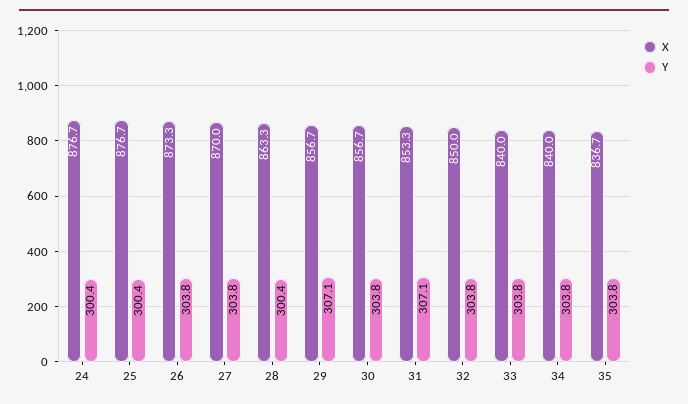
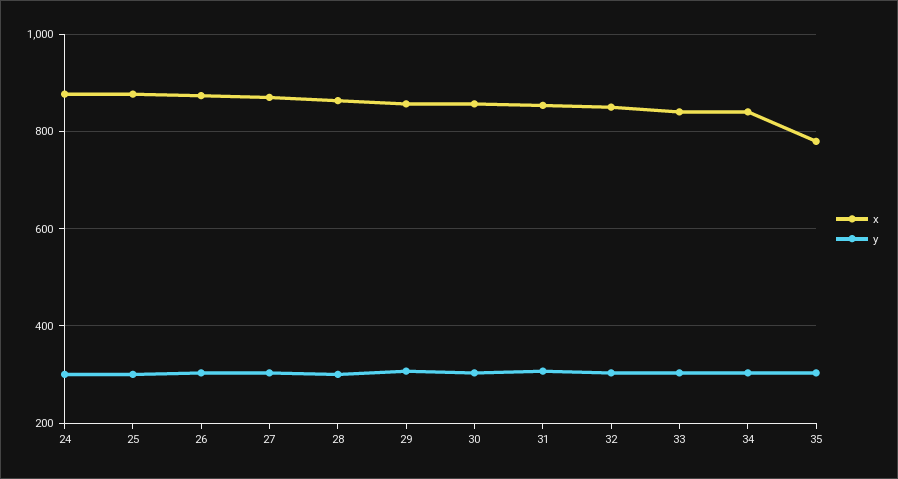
  {
    "X": {
      "24": 876.7,
      "25": 876.7,
      "26": 873.3,
      "27": 870,
      "28": 863.3,
      "29": 856.7,
      "30": 856.7,
      "31": 853.3,
      "32": 850,
      "33": 840,
      "34": 840,
-     "35": 836.7
+     "35": 780
    },
    "Y": {
      "24": 300.4,
      "25": 300.4,
      "26": 303.8,
      "27": 303.8,
      "28": 300.4,
      "29": 307.1,
      "30": 303.8,
      "31": 307.1,
      "32": 303.8,
      "33": 303.8,
      "34": 303.8,
      "35": 303.8
    }
  }

